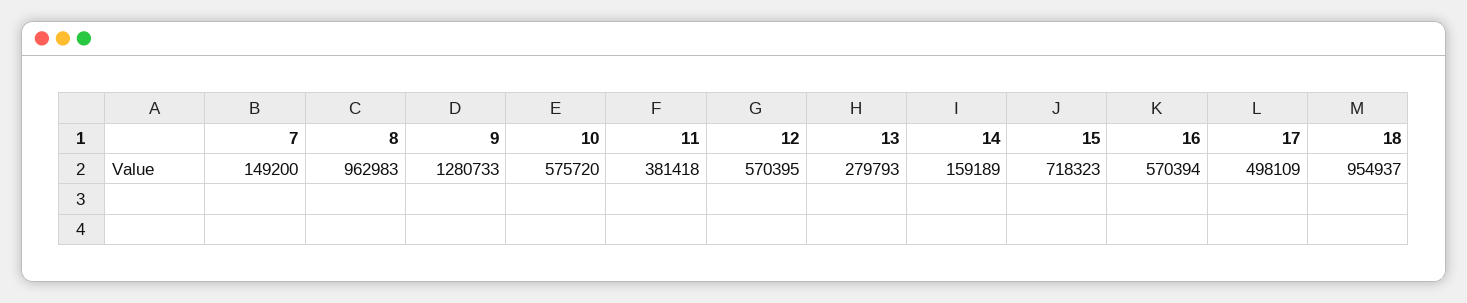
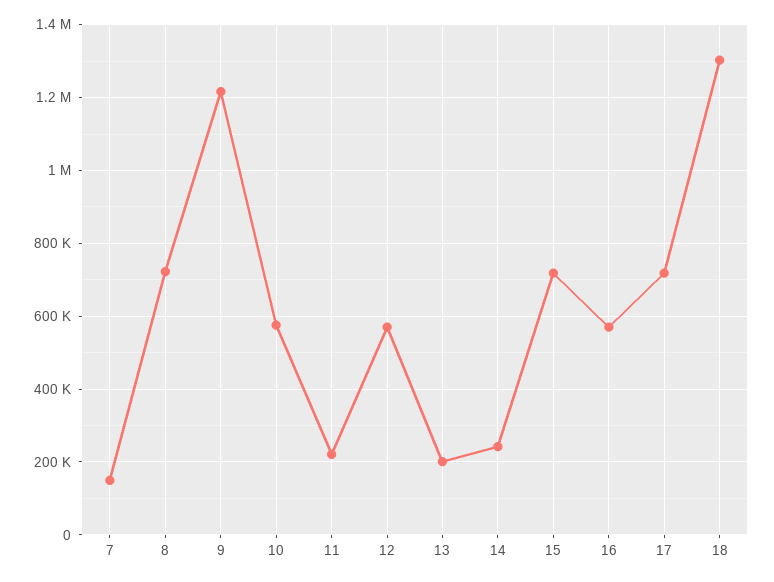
  {
    "7": 149200,
-   "8": 962983,
+   "8": 720000,
-   "9": 1280733,
+   "9": 1220000,
    "10": 575720,
-   "11": 381418,
+   "11": 220000,
    "12": 570395,
-   "13": 279793,
+   "13": 200000,
-   "14": 159189,
+   "14": 240000,
    "15": 718323,
    "16": 570394,
-   "17": 498109,
+   "17": 720000,
-   "18": 954937
+   "18": 1300000
  }

